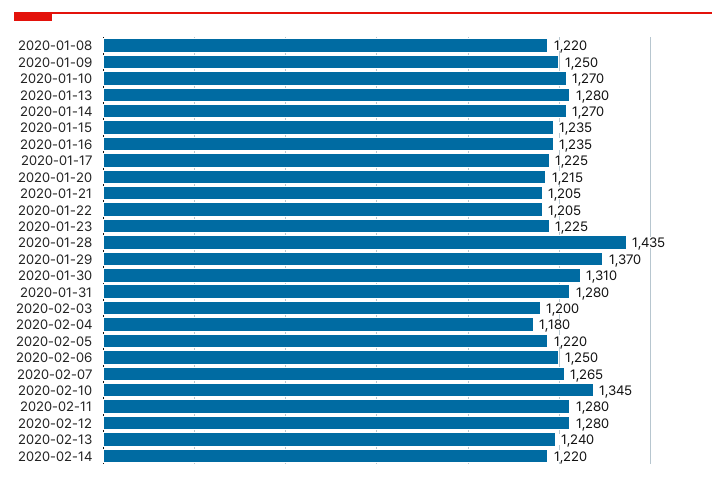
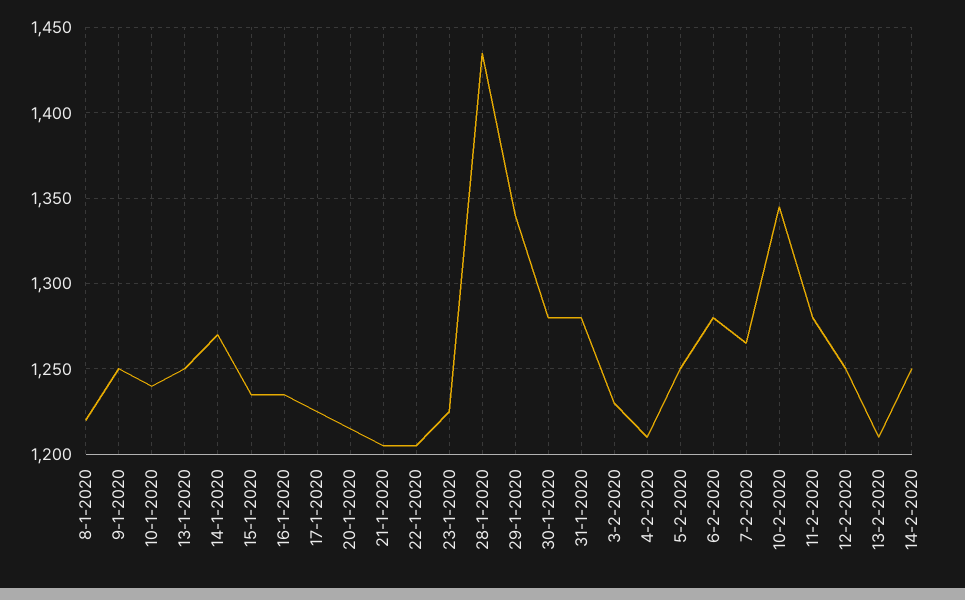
  {
    "2020-01-08": 1220,
    "2020-01-09": 1250,
-   "2020-01-10": 1270,
+   "2020-01-10": 1240,
-   "2020-01-13": 1280,
+   "2020-01-13": 1250,
    "2020-01-14": 1270,
    "2020-01-15": 1235,
    "2020-01-16": 1235,
    "2020-01-17": 1225,
    "2020-01-20": 1215,
    "2020-01-21": 1205,
    "2020-01-22": 1205,
    "2020-01-23": 1225,
    "2020-01-28": 1435,
-   "2020-01-29": 1370,
+   "2020-01-29": 1340,
-   "2020-01-30": 1310,
+   "2020-01-30": 1280,
    "2020-01-31": 1280,
-   "2020-02-03": 1200,
+   "2020-02-03": 1230,
-   "2020-02-04": 1180,
+   "2020-02-04": 1210,
-   "2020-02-05": 1220,
+   "2020-02-05": 1250,
-   "2020-02-06": 1250,
+   "2020-02-06": 1280,
    "2020-02-07": 1265,
    "2020-02-10": 1345,
    "2020-02-11": 1280,
-   "2020-02-12": 1280,
+   "2020-02-12": 1250,
-   "2020-02-13": 1240,
+   "2020-02-13": 1210,
-   "2020-02-14": 1220
+   "2020-02-14": 1250
  }

